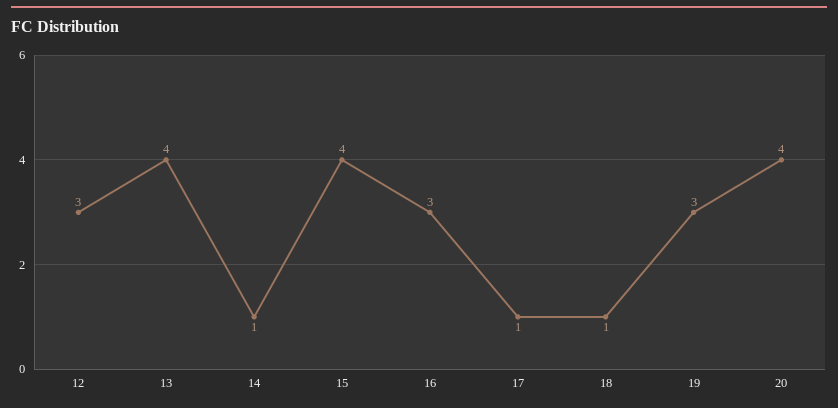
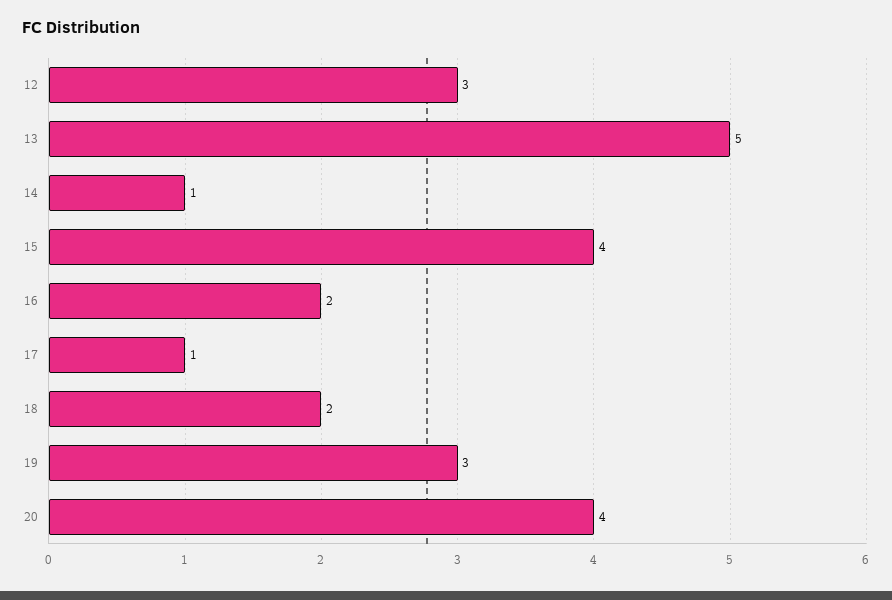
  {
    "12": 3,
-   "13": 4,
+   "13": 5,
    "14": 1,
    "15": 4,
-   "16": 3,
+   "16": 2,
    "17": 1,
-   "18": 1,
+   "18": 2,
    "19": 3,
    "20": 4
  }

